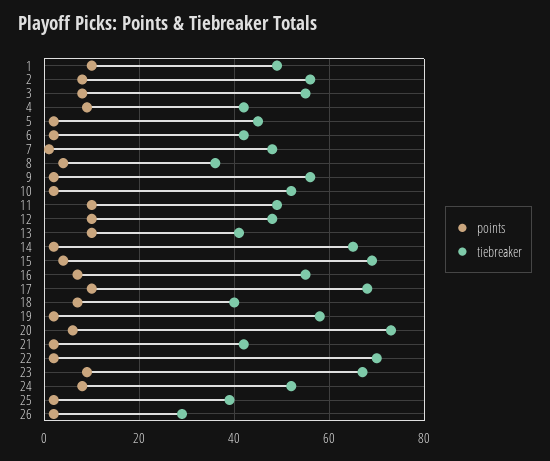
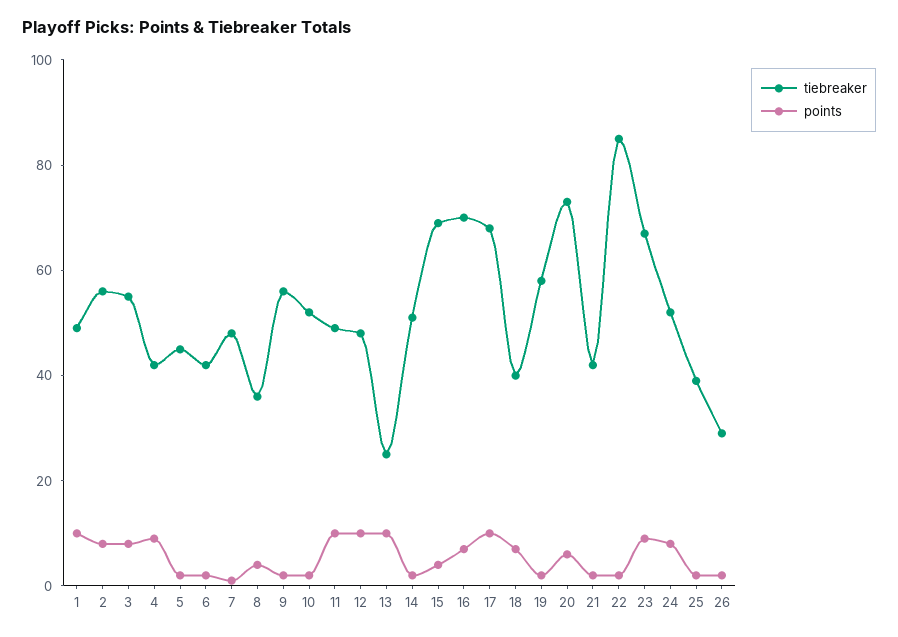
  {
    "points": {
      "1": 10,
      "2": 10,
      "3": 10,
      "4": 10,
      "5": 0,
      "6": 0,
      "7": 0,
      "8": 5,
      "9": 0,
      "10": 0,
      "11": 10,
      "12": 10,
      "13": 10,
      "14": 0,
      "15": 5,
      "16": 5,
      "17": 10,
      "18": 5,
      "19": 0,
      "20": 5,
      "21": 0,
      "22": 0,
      "23": 10,
      "24": 10,
      "25": 0,
      "26": 0
    },
    "tiebreaker": {
      "1": 50,
      "2": 55,
      "3": 55,
      "4": 40,
      "5": 45,
      "6": 40,
      "7": 50,
      "8": 35,
      "9": 55,
      "10": 50,
      "11": 50,
      "12": 50,
-     "13": 40,
+     "13": 25,
-     "14": 65,
+     "14": 50,
      "15": 70,
-     "16": 55,
+     "16": 70,
      "17": 70,
      "18": 40,
      "19": 60,
      "20": 75,
      "21": 40,
-     "22": 70,
+     "22": 85,
      "23": 65,
      "24": 50,
      "25": 40,
      "26": 30
    }
  }

